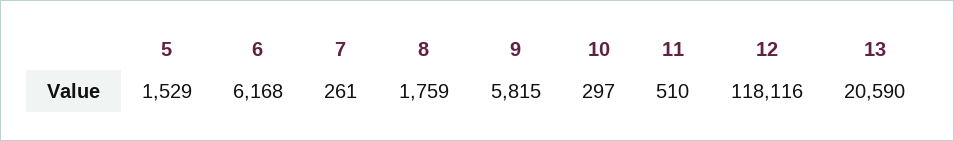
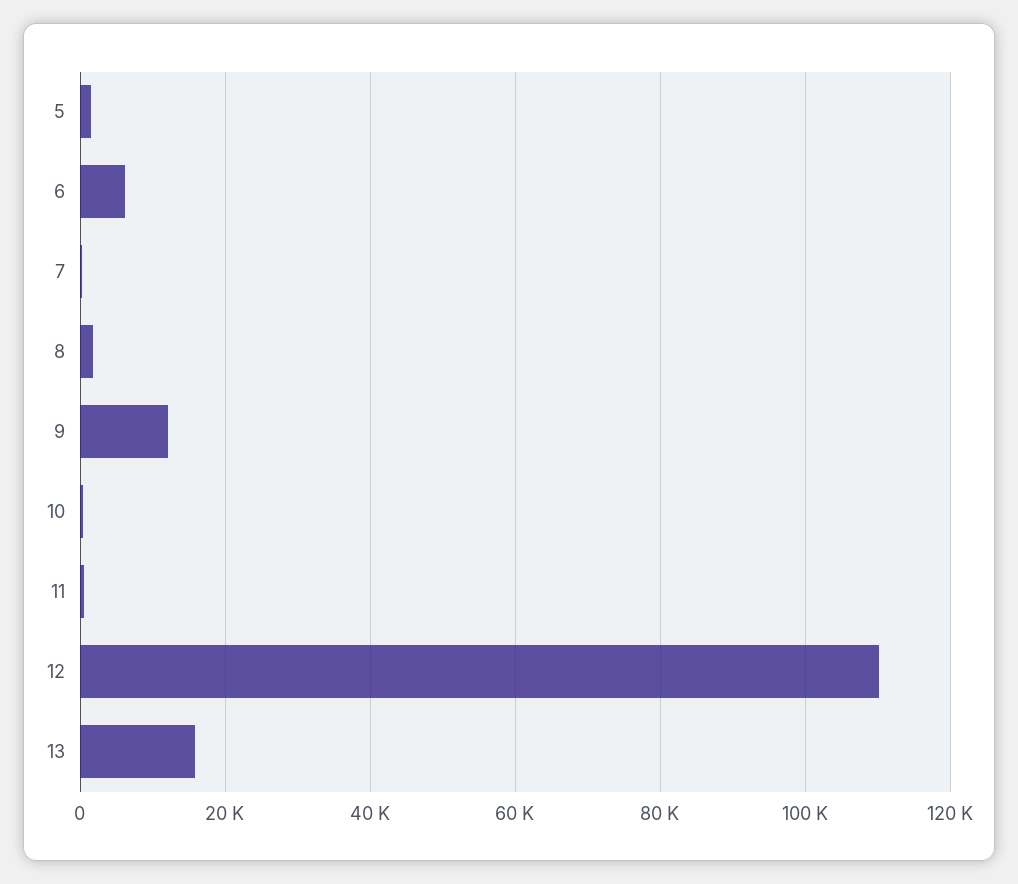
  {
    "5": 1529,
    "6": 6168,
    "7": 261,
    "8": 1759,
-   "9": 5815,
+   "9": 12000,
    "10": 297,
    "11": 510,
-   "12": 118116,
+   "12": 110000,
-   "13": 20590
+   "13": 16000
  }

